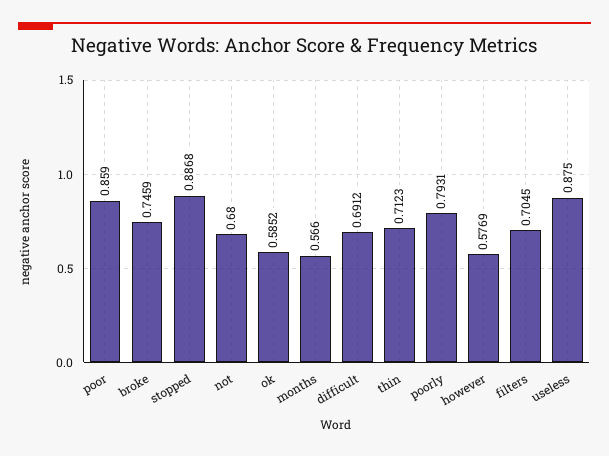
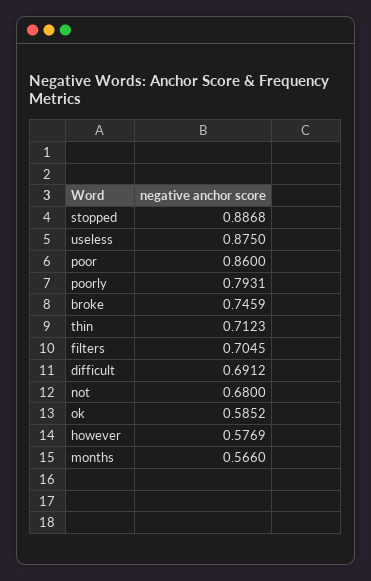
  {
-   "poor": 0.859,
+   "poor": 0.86,
    "broke": 0.7459,
    "stopped": 0.8868,
    "not": 0.68,
    "ok": 0.5852,
    "months": 0.566,
    "difficult": 0.6912,
    "thin": 0.7123,
    "poorly": 0.7931,
    "however": 0.5769,
    "filters": 0.7045,
    "useless": 0.875
  }

